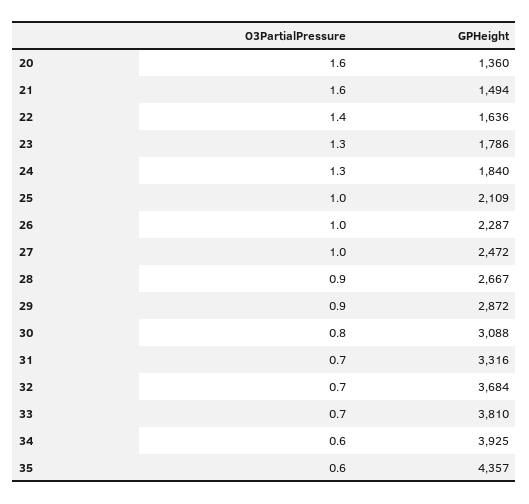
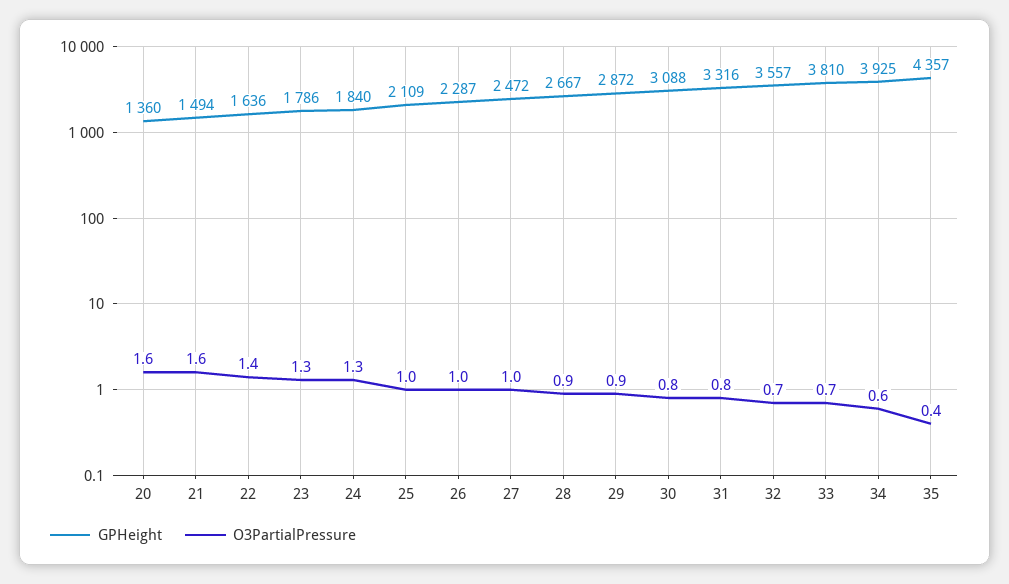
  {
    "O3PartialPressure": {
      "20": 1.6,
      "21": 1.6,
      "22": 1.4,
      "23": 1.3,
      "24": 1.3,
      "25": 1,
      "26": 1,
      "27": 1,
      "28": 0.9,
      "29": 0.9,
      "30": 0.8,
-     "31": 0.7,
+     "31": 0.8,
      "32": 0.7,
      "33": 0.7,
      "34": 0.6,
-     "35": 0.6
+     "35": 0.4
    },
    "GPHeight": {
      "20": 1360,
      "21": 1494,
      "22": 1636,
      "23": 1786,
      "24": 1840,
      "25": 2109,
      "26": 2287,
      "27": 2472,
      "28": 2667,
      "29": 2872,
      "30": 3088,
      "31": 3316,
-     "32": 3684,
+     "32": 3557,
      "33": 3810,
      "34": 3925,
      "35": 4357
    }
  }

